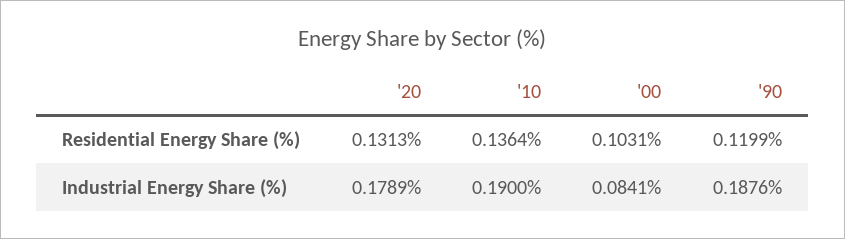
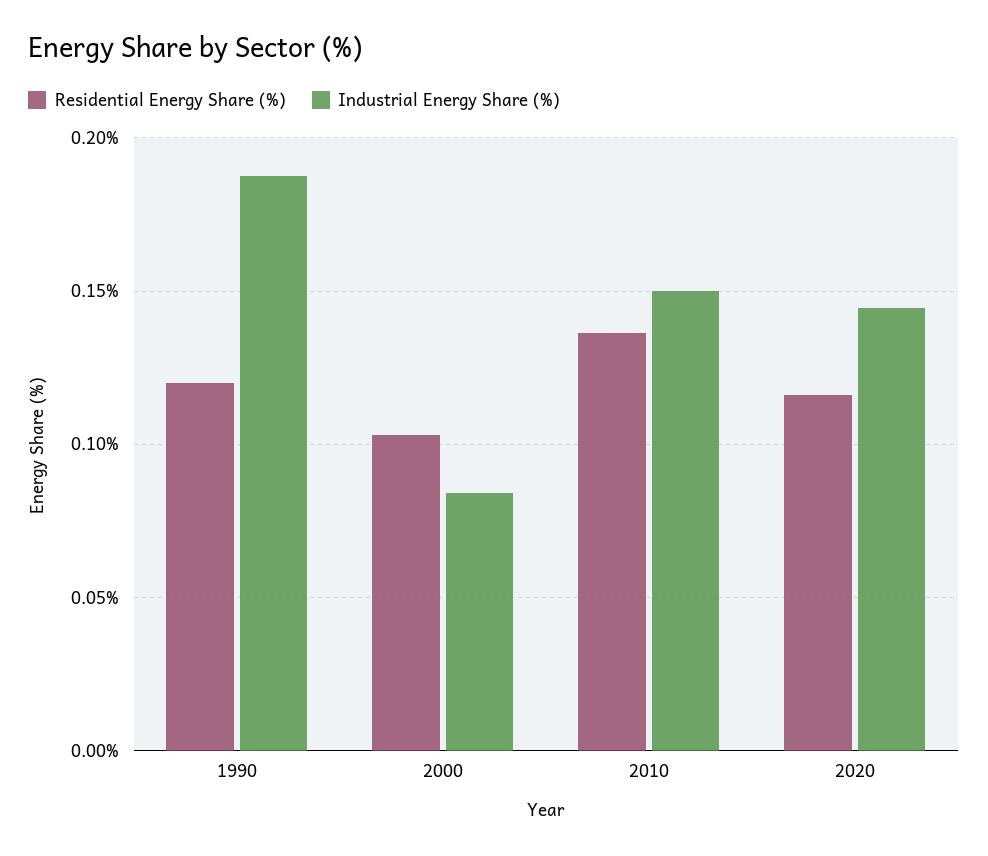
  {
    "Residential Energy Share (%)": {
-     "'20": 0.1313,
+     "'20": 0.115,
      "'10": 0.1364,
      "'00": 0.1031,
      "'90": 0.1199
    },
    "Industrial Energy Share (%)": {
-     "'20": 0.1789,
+     "'20": 0.145,
-     "'10": 0.19,
+     "'10": 0.15,
      "'00": 0.0841,
      "'90": 0.1876
    }
  }

